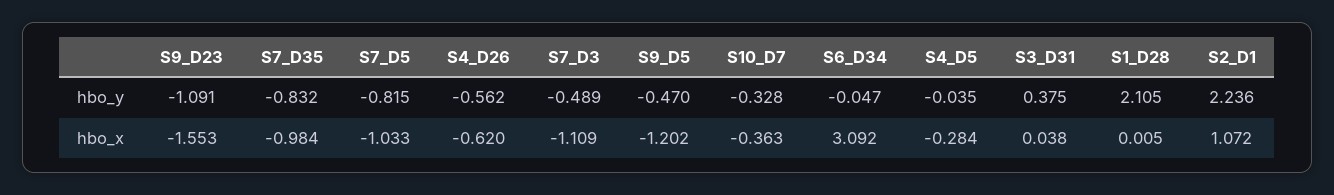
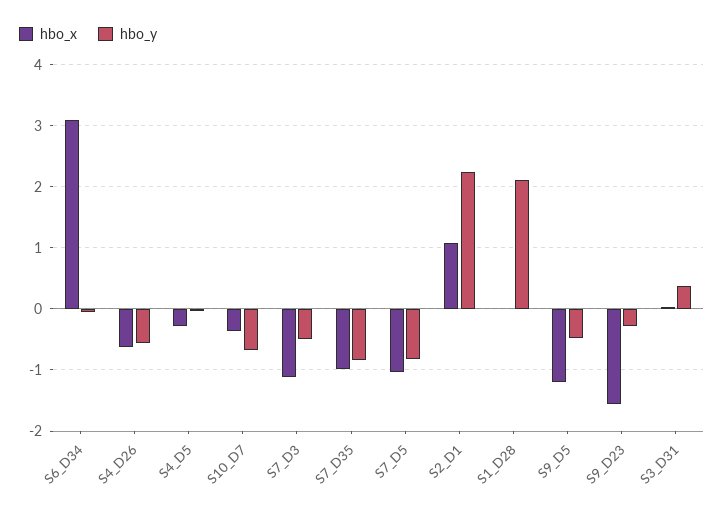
  {
    "hbo_y": {
-     "S9_D23": -1.091,
+     "S9_D23": -0.3,
      "S7_D35": -0.832,
      "S7_D5": -0.815,
      "S4_D26": -0.562,
      "S7_D3": -0.489,
      "S9_D5": -0.47,
-     "S10_D7": -0.328,
+     "S10_D7": -0.7,
      "S6_D34": -0.047,
      "S4_D5": -0.035,
      "S3_D31": 0.375,
      "S1_D28": 2.105,
      "S2_D1": 2.236
    },
    "hbo_x": {
      "S9_D23": -1.553,
      "S7_D35": -0.984,
      "S7_D5": -1.033,
      "S4_D26": -0.62,
      "S7_D3": -1.109,
      "S9_D5": -1.202,
      "S10_D7": -0.363,
      "S6_D34": 3.092,
      "S4_D5": -0.284,
      "S3_D31": 0.038,
      "S1_D28": 0.005,
      "S2_D1": 1.072
    }
  }

